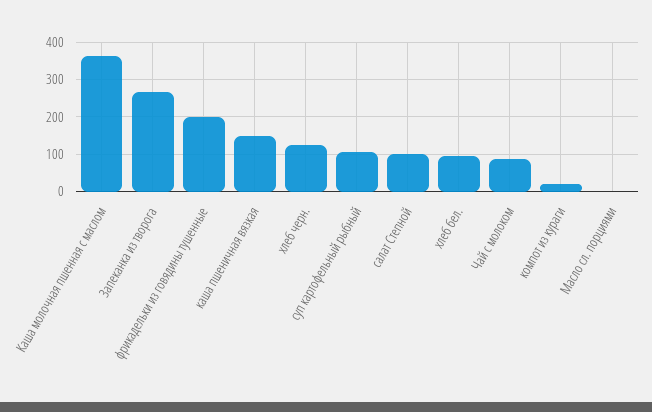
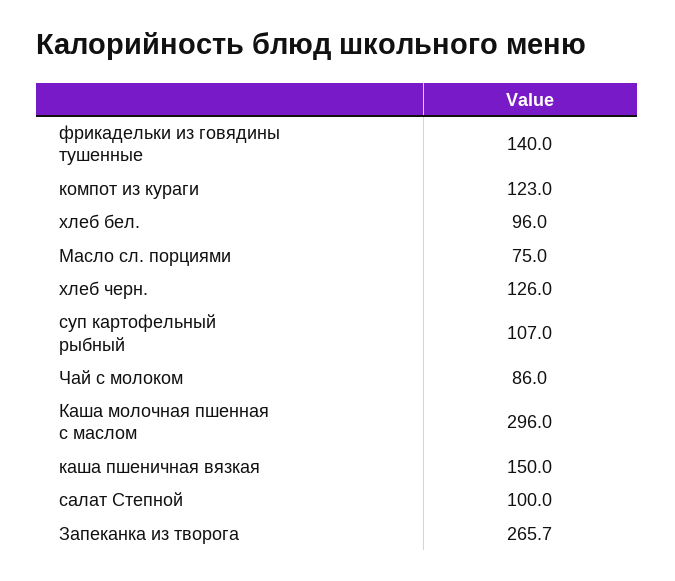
  {
-   "Каша молочная пшенная с маслом": 360,
+   "Каша молочная пшенная с маслом": 296,
    "Запеканка из творога": 265.7,
-   "фрикадельки из говядины тушенные": 200,
+   "фрикадельки из говядины тушенные": 140,
    "каша пшеничная вязкая": 150,
    "хлеб черн.": 126,
    "суп картофельный рыбный": 107,
    "салат Степной": 100,
    "хлеб бел.": 96,
    "Чай с молоком": 86,
-   "компот из кураги": 20,
+   "компот из кураги": 123,
-   "Масло сл. порциями": 0
+   "Масло сл. порциями": 75
  }

